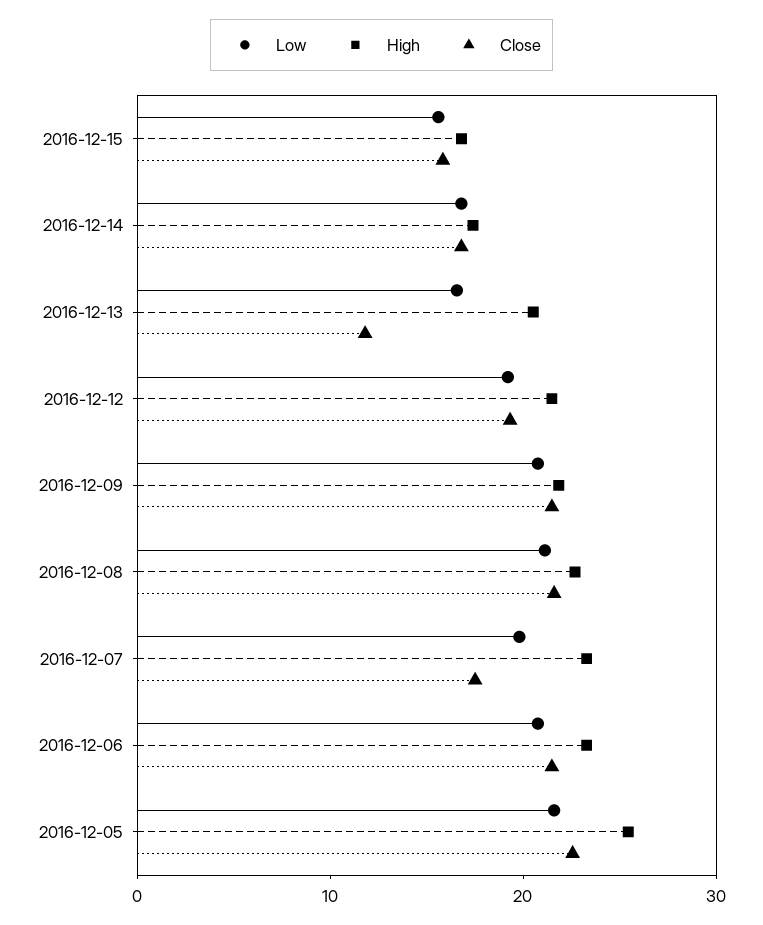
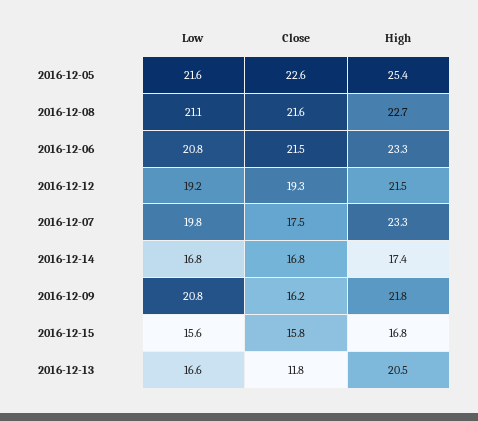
  {
    "Low": {
      "2016-12-15": 15.6,
      "2016-12-14": 16.8,
      "2016-12-13": 16.6,
      "2016-12-12": 19.2,
      "2016-12-09": 20.8,
      "2016-12-08": 21.1,
      "2016-12-07": 19.8,
      "2016-12-06": 20.8,
      "2016-12-05": 21.6
    },
    "High": {
      "2016-12-15": 16.8,
      "2016-12-14": 17.4,
      "2016-12-13": 20.5,
      "2016-12-12": 21.5,
      "2016-12-09": 21.8,
      "2016-12-08": 22.7,
      "2016-12-07": 23.3,
      "2016-12-06": 23.3,
      "2016-12-05": 25.4
    },
    "Close": {
      "2016-12-15": 15.8,
      "2016-12-14": 16.8,
      "2016-12-13": 11.8,
      "2016-12-12": 19.3,
-     "2016-12-09": 22,
+     "2016-12-09": 16.2,
      "2016-12-08": 21.6,
      "2016-12-07": 17.5,
      "2016-12-06": 21.5,
      "2016-12-05": 22.6
    }
  }

